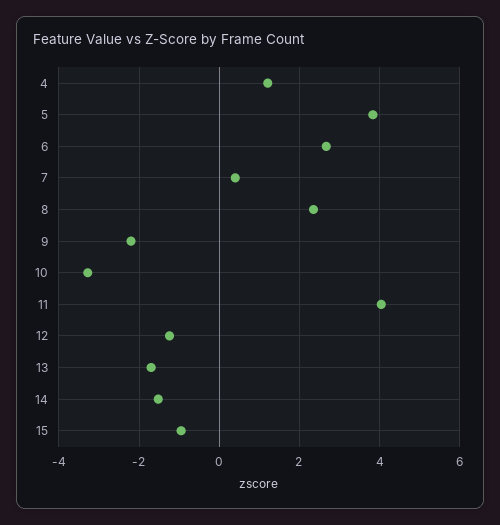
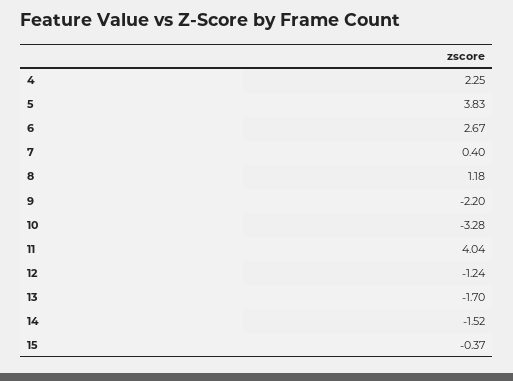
  {
-   "4": 1.2,
+   "4": 2.25,
    "5": 3.83,
    "6": 2.67,
    "7": 0.4,
-   "8": 2.4,
+   "8": 1.18,
    "9": -2.2,
    "10": -3.28,
    "11": 4.04,
    "12": -1.24,
    "13": -1.7,
    "14": -1.52,
-   "15": -1
+   "15": -0.37
  }

